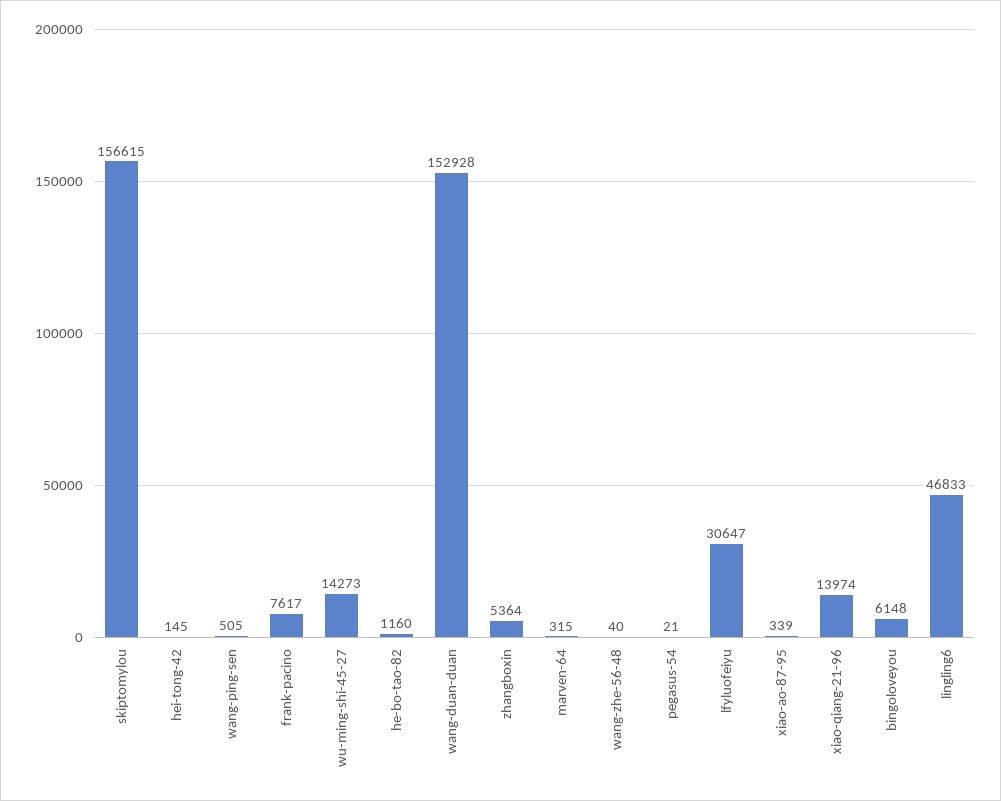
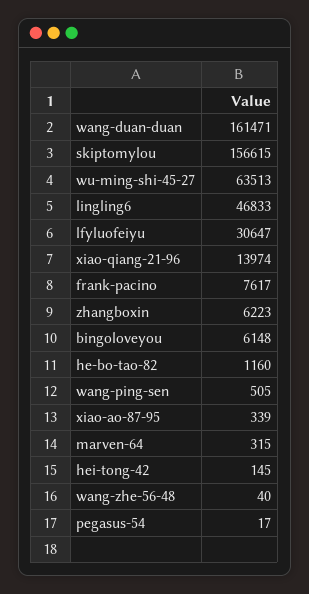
  {
    "skiptomylou": 156615,
    "hei-tong-42": 145,
    "wang-ping-sen": 505,
    "frank-pacino": 7617,
-   "wu-ming-shi-45-27": 14273,
+   "wu-ming-shi-45-27": 63513,
    "he-bo-tao-82": 1160,
-   "wang-duan-duan": 152928,
+   "wang-duan-duan": 161471,
-   "zhangboxin": 5364,
+   "zhangboxin": 6223,
    "marven-64": 315,
    "wang-zhe-56-48": 40,
-   "pegasus-54": 21,
+   "pegasus-54": 17,
    "lfyluofeiyu": 30647,
    "xiao-ao-87-95": 339,
    "xiao-qiang-21-96": 13974,
    "bingoloveyou": 6148,
    "lingling6": 46833
  }

